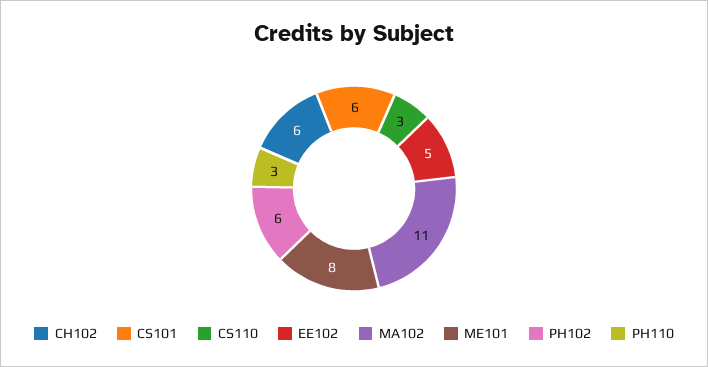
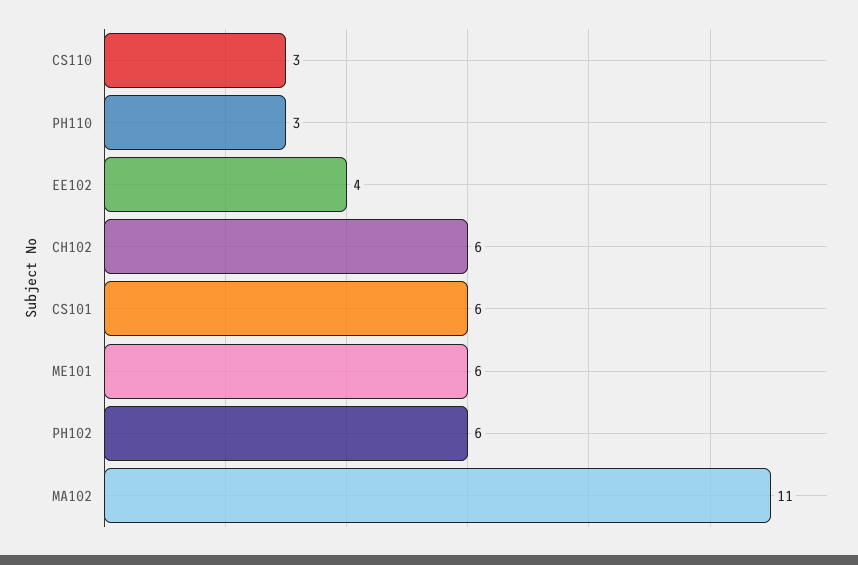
  {
    "CH102": 6,
    "CS101": 6,
    "CS110": 3,
-   "EE102": 5,
+   "EE102": 4,
    "MA102": 11,
-   "ME101": 8,
+   "ME101": 6,
    "PH102": 6,
    "PH110": 3
  }

